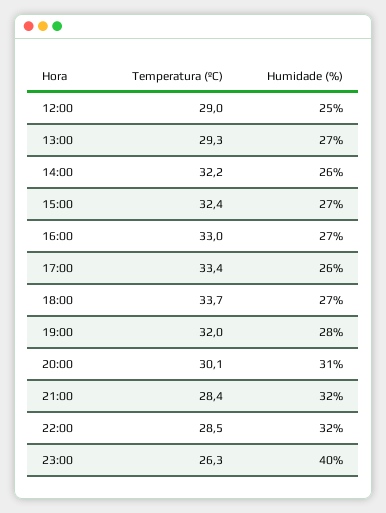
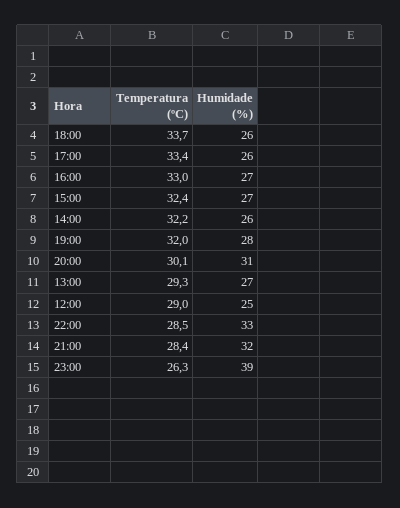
  {
    "Temperatura (ºC)": {
      "12:00": 29,
      "13:00": 29.3,
      "14:00": 32.2,
      "15:00": 32.4,
      "16:00": 33,
      "17:00": 33.4,
      "18:00": 33.7,
      "19:00": 32,
      "20:00": 30.1,
      "21:00": 28.4,
      "22:00": 28.5,
      "23:00": 26.3
    },
    "Humidade (%)": {
      "12:00": 25,
      "13:00": 27,
      "14:00": 26,
      "15:00": 27,
      "16:00": 27,
      "17:00": 26,
-     "18:00": 27,
+     "18:00": 26,
      "19:00": 28,
      "20:00": 31,
      "21:00": 32,
-     "22:00": 32,
+     "22:00": 33,
-     "23:00": 40
+     "23:00": 39
    }
  }

